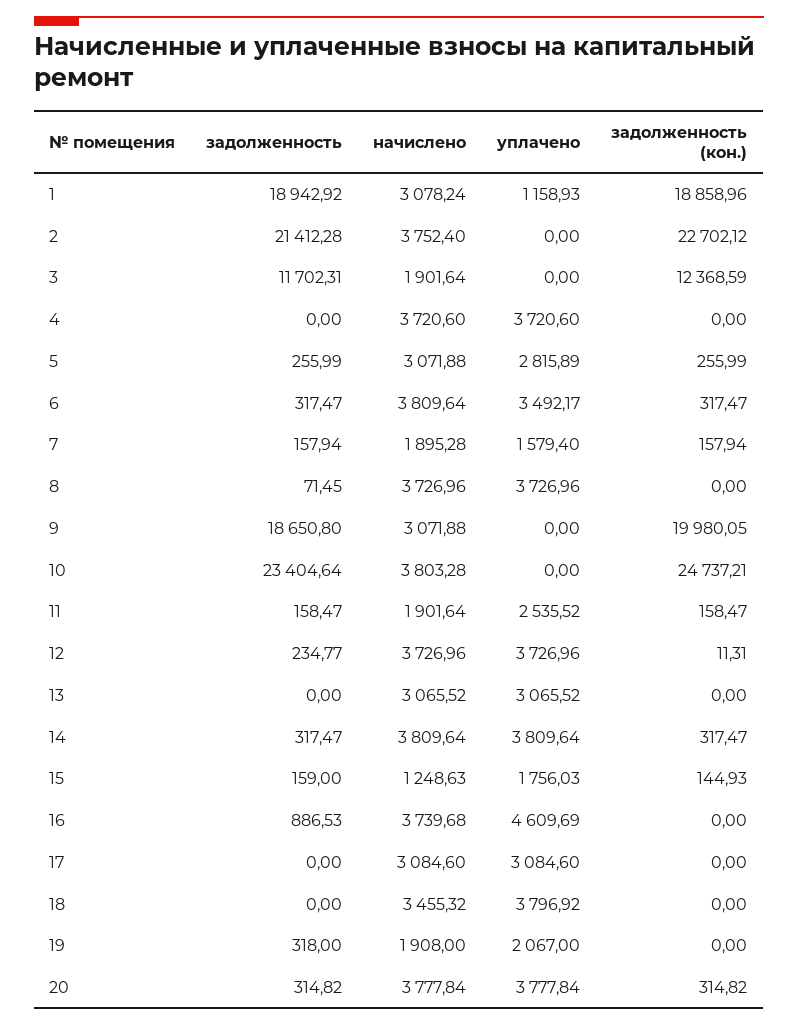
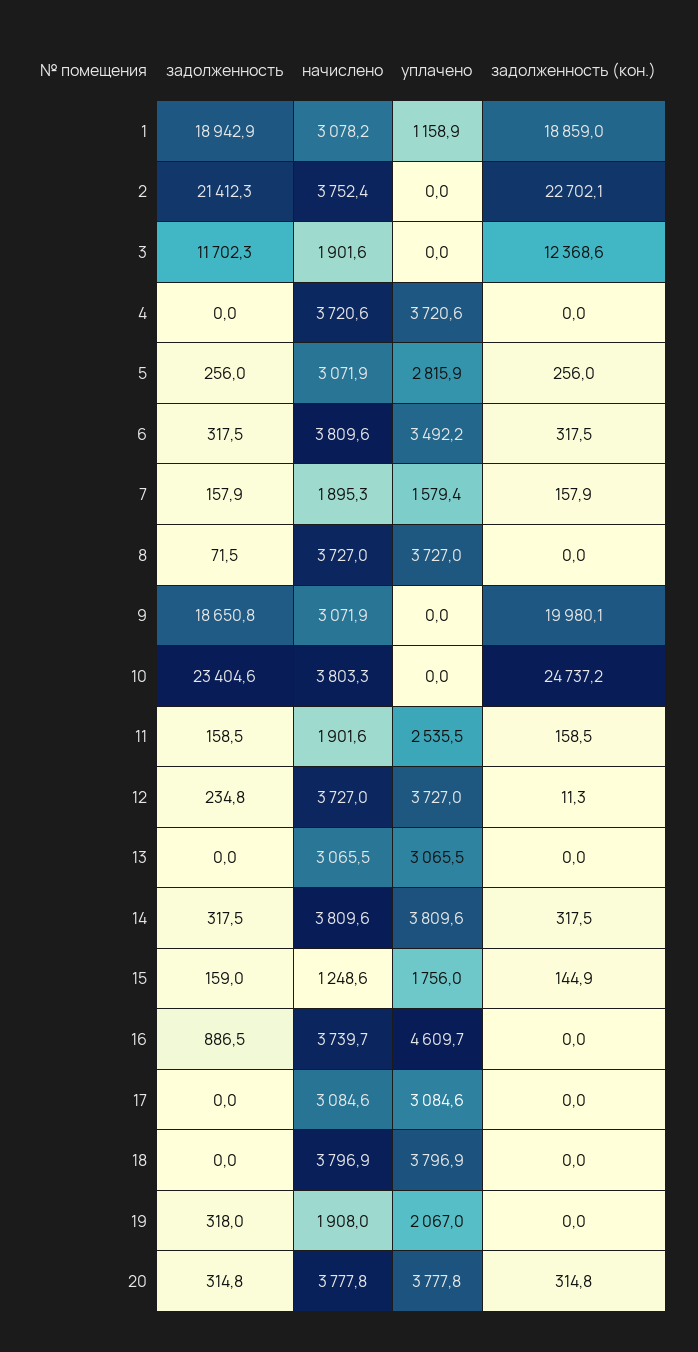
  {
    "задолженность": {
      "1": 18942.92,
      "2": 21412.28,
      "3": 11702.31,
      "4": 0,
      "5": 255.99,
      "6": 317.47,
      "7": 157.94,
      "8": 71.45,
      "9": 18650.8,
      "10": 23404.64,
      "11": 158.47,
      "12": 234.77,
      "13": 0,
      "14": 317.47,
      "15": 159,
      "16": 886.53,
      "17": 0,
      "18": 0,
      "19": 318,
      "20": 314.82
    },
    "начислено": {
      "1": 3078.24,
      "2": 3752.4,
      "3": 1901.64,
      "4": 3720.6,
      "5": 3071.88,
      "6": 3809.64,
      "7": 1895.28,
      "8": 3726.96,
      "9": 3071.88,
      "10": 3803.28,
      "11": 1901.64,
      "12": 3726.96,
      "13": 3065.52,
      "14": 3809.64,
      "15": 1248.63,
      "16": 3739.68,
      "17": 3084.6,
-     "18": 3455.32,
+     "18": 3796.9,
      "19": 1908,
      "20": 3777.84
    },
    "уплачено": {
      "1": 1158.93,
      "2": 0,
      "3": 0,
      "4": 3720.6,
      "5": 2815.89,
      "6": 3492.17,
      "7": 1579.4,
      "8": 3726.96,
      "9": 0,
      "10": 0,
      "11": 2535.52,
      "12": 3726.96,
      "13": 3065.52,
      "14": 3809.64,
      "15": 1756.03,
      "16": 4609.69,
      "17": 3084.6,
      "18": 3796.92,
      "19": 2067,
      "20": 3777.84
    },
    "задолженность (кон.)": {
      "1": 18858.96,
      "2": 22702.12,
      "3": 12368.59,
      "4": 0,
      "5": 255.99,
      "6": 317.47,
      "7": 157.94,
      "8": 0,
      "9": 19980.05,
      "10": 24737.21,
      "11": 158.47,
      "12": 11.31,
      "13": 0,
      "14": 317.47,
      "15": 144.93,
      "16": 0,
      "17": 0,
      "18": 0,
      "19": 0,
      "20": 314.82
    }
  }

